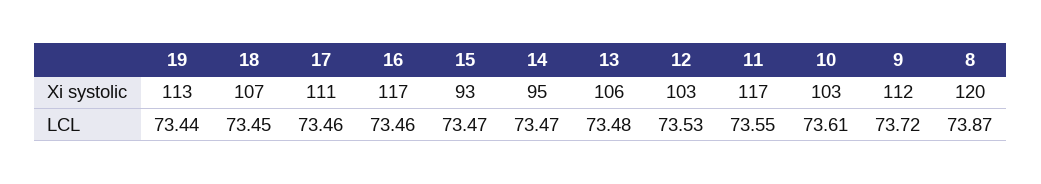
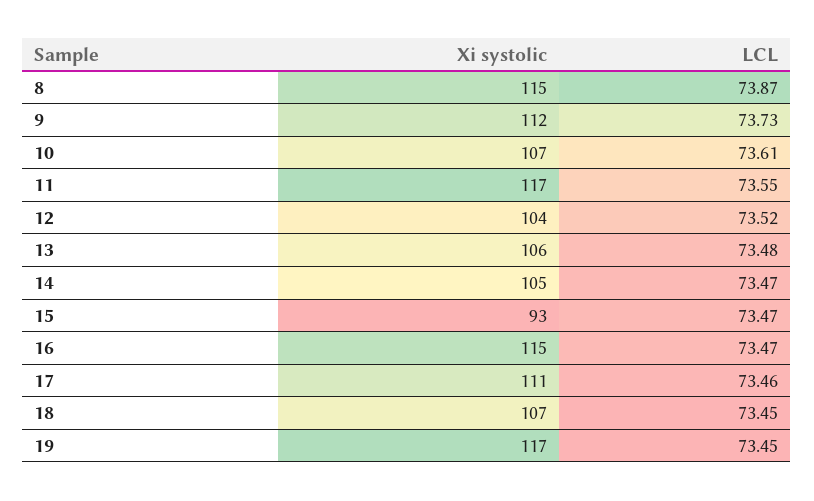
  {
    "19": {
-     "Xi systolic": 113,
+     "Xi systolic": 117,
-     "LCL": 73.44
+     "LCL": 73.45
    },
    "18": {
      "Xi systolic": 107,
      "LCL": 73.45
    },
    "17": {
      "Xi systolic": 111,
      "LCL": 73.46
    },
    "16": {
-     "Xi systolic": 117,
+     "Xi systolic": 115,
-     "LCL": 73.46
+     "LCL": 73.47
    },
    "15": {
      "Xi systolic": 93,
      "LCL": 73.47
    },
    "14": {
-     "Xi systolic": 95,
+     "Xi systolic": 105,
      "LCL": 73.47
    },
    "13": {
      "Xi systolic": 106,
      "LCL": 73.48
    },
    "12": {
-     "Xi systolic": 103,
+     "Xi systolic": 104,
-     "LCL": 73.53
+     "LCL": 73.52
    },
    "11": {
      "Xi systolic": 117,
      "LCL": 73.55
    },
    "10": {
-     "Xi systolic": 103,
+     "Xi systolic": 107,
      "LCL": 73.61
    },
    "9": {
      "Xi systolic": 112,
-     "LCL": 73.72
+     "LCL": 73.73
    },
    "8": {
-     "Xi systolic": 120,
+     "Xi systolic": 115,
      "LCL": 73.87
    }
  }

